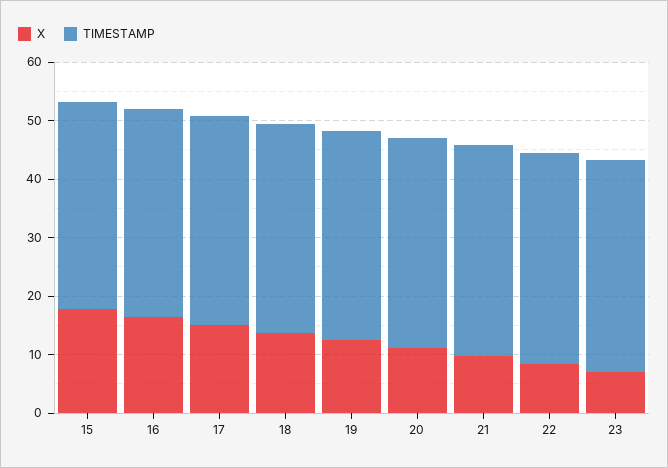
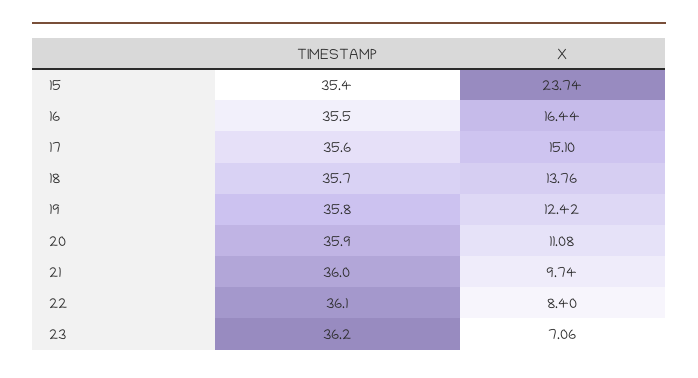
  {
    "X": {
-     "15": 18,
+     "15": 23.74,
      "16": 16.44,
      "17": 15.1,
      "18": 13.76,
      "19": 12.42,
      "20": 11.08,
      "21": 9.74,
      "22": 8.4,
      "23": 7.06
    },
    "TIMESTAMP": {
      "15": 35.4,
      "16": 35.5,
      "17": 35.6,
      "18": 35.7,
      "19": 35.8,
      "20": 35.9,
      "21": 36,
      "22": 36.1,
      "23": 36.2
    }
  }

